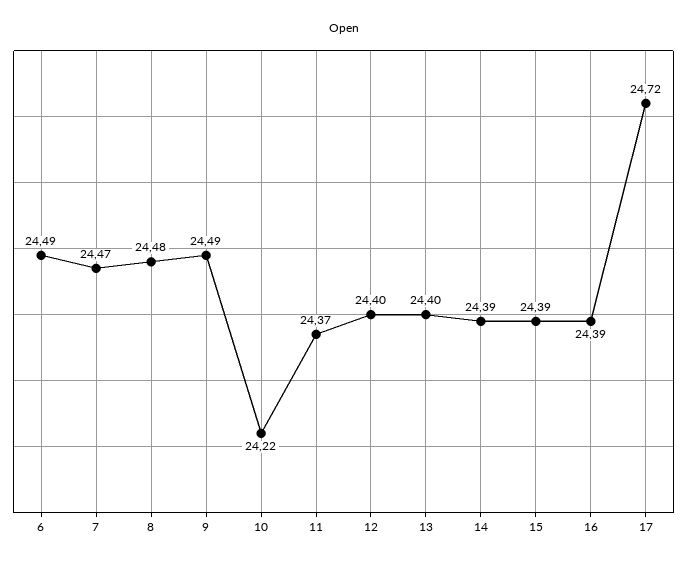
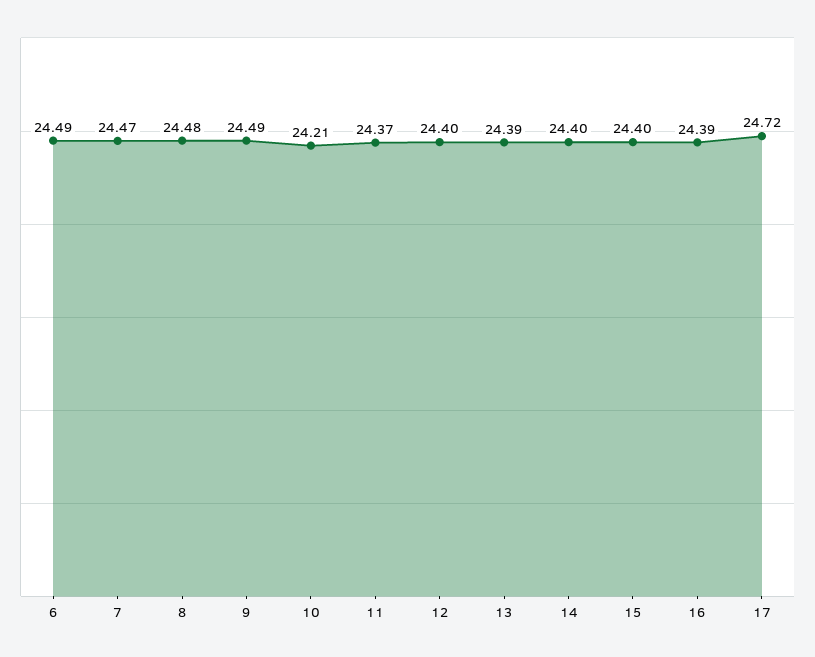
  {
    "6": 24.49,
    "7": 24.47,
    "8": 24.48,
    "9": 24.49,
-   "10": 24.22,
+   "10": 24.21,
    "11": 24.37,
    "12": 24.4,
-   "13": 24.4,
+   "13": 24.39,
-   "14": 24.39,
+   "14": 24.4,
-   "15": 24.39,
+   "15": 24.4,
    "16": 24.39,
    "17": 24.72
  }

